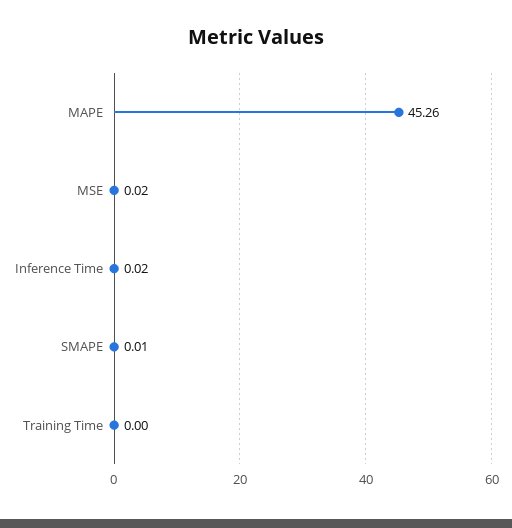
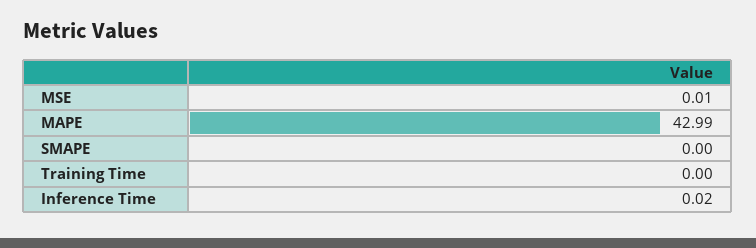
  {
-   "MAPE": 45.26,
+   "MAPE": 42.99,
-   "MSE": 0.02,
+   "MSE": 0.01,
    "Inference Time": 0.02,
-   "SMAPE": 0.01,
+   "SMAPE": 0,
    "Training Time": 0
  }

